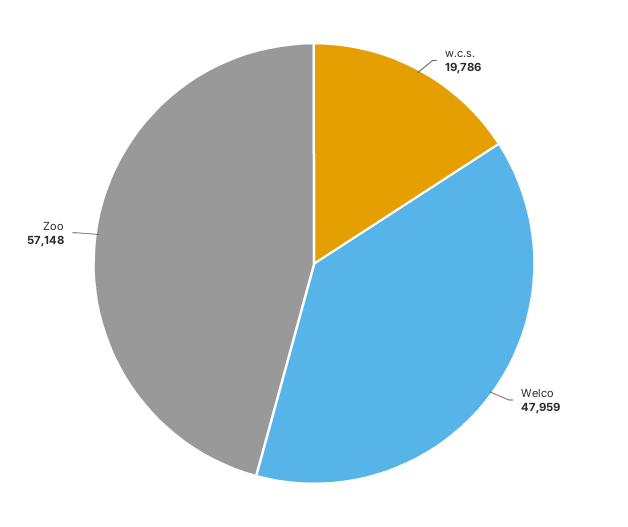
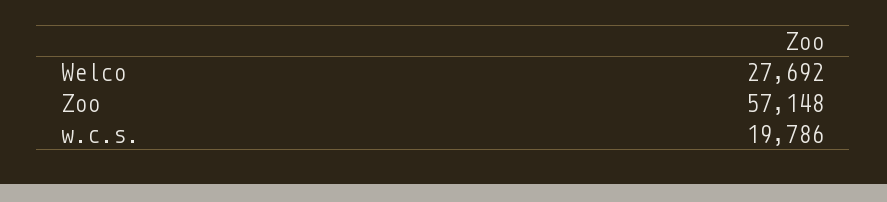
  {
    "w.c.s.": 19786,
-   "Welco": 47959,
+   "Welco": 27692,
    "Zoo": 57148
  }

